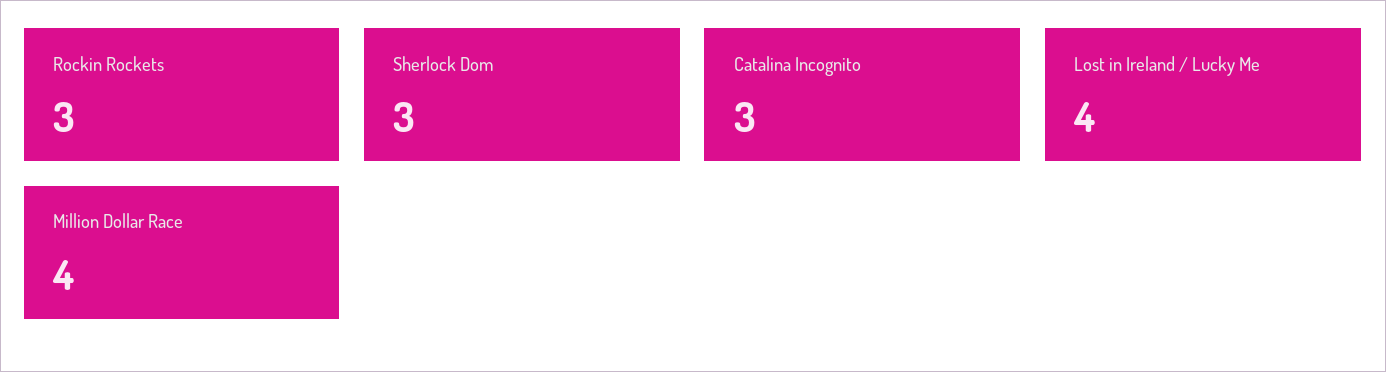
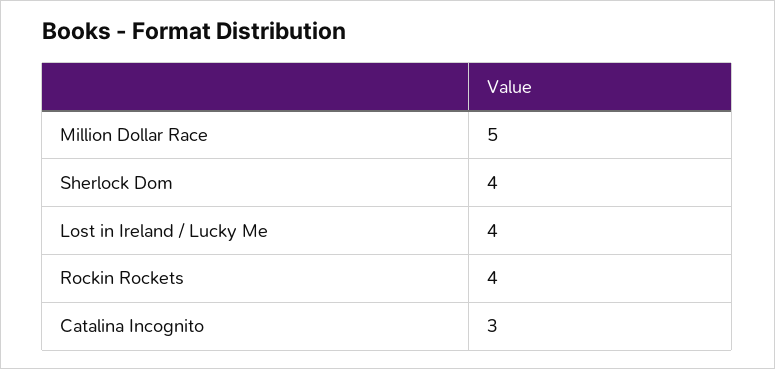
  {
-   "Rockin Rockets": 3,
+   "Rockin Rockets": 4,
-   "Sherlock Dom": 3,
+   "Sherlock Dom": 4,
    "Catalina Incognito": 3,
    "Lost in Ireland / Lucky Me": 4,
-   "Million Dollar Race": 4
+   "Million Dollar Race": 5
  }

